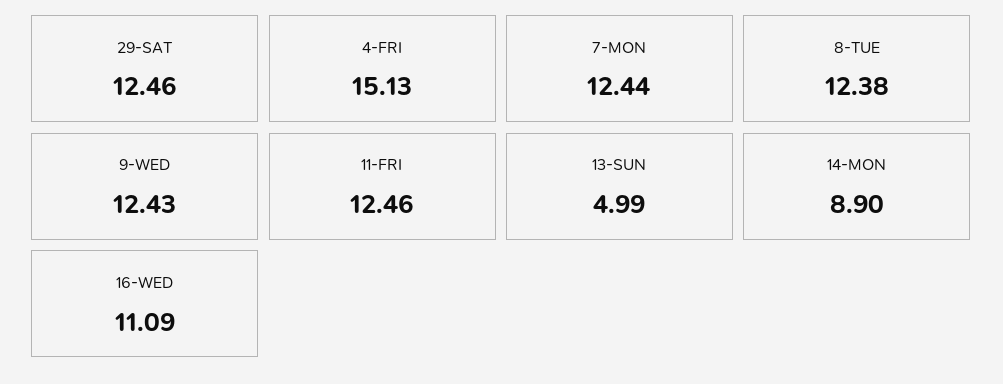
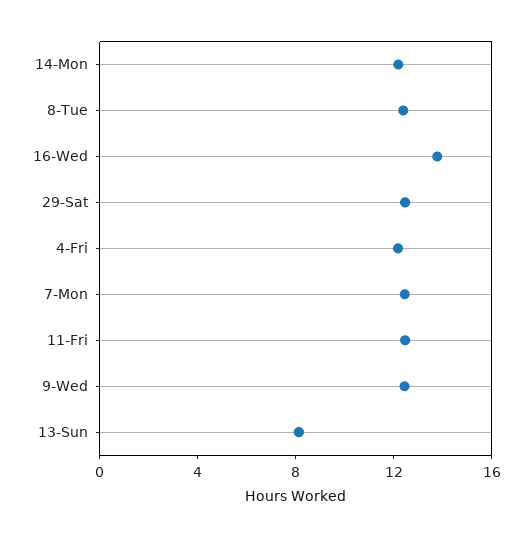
  {
    "29-SAT": 12.46,
-   "4-FRI": 15.13,
+   "4-FRI": 12,
    "7-MON": 12.44,
    "8-TUE": 12.38,
    "9-WED": 12.43,
    "11-FRI": 12.46,
-   "13-SUN": 4.99,
+   "13-SUN": 8,
-   "14-MON": 8.9,
+   "14-MON": 12,
-   "16-WED": 11.09
+   "16-WED": 14
  }

